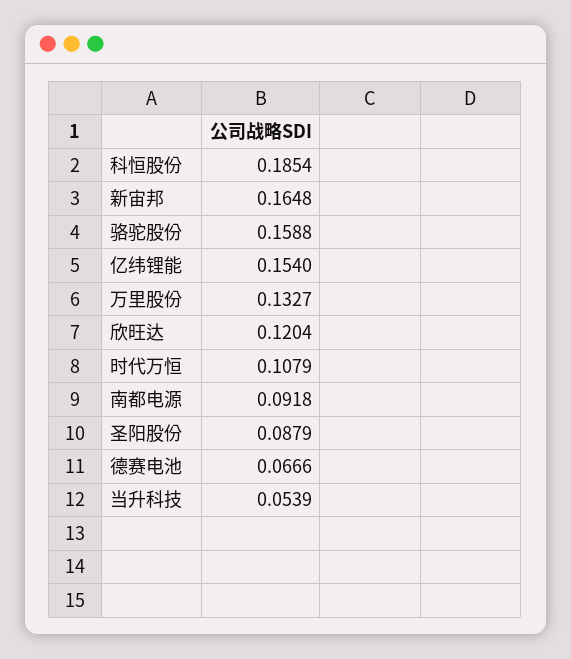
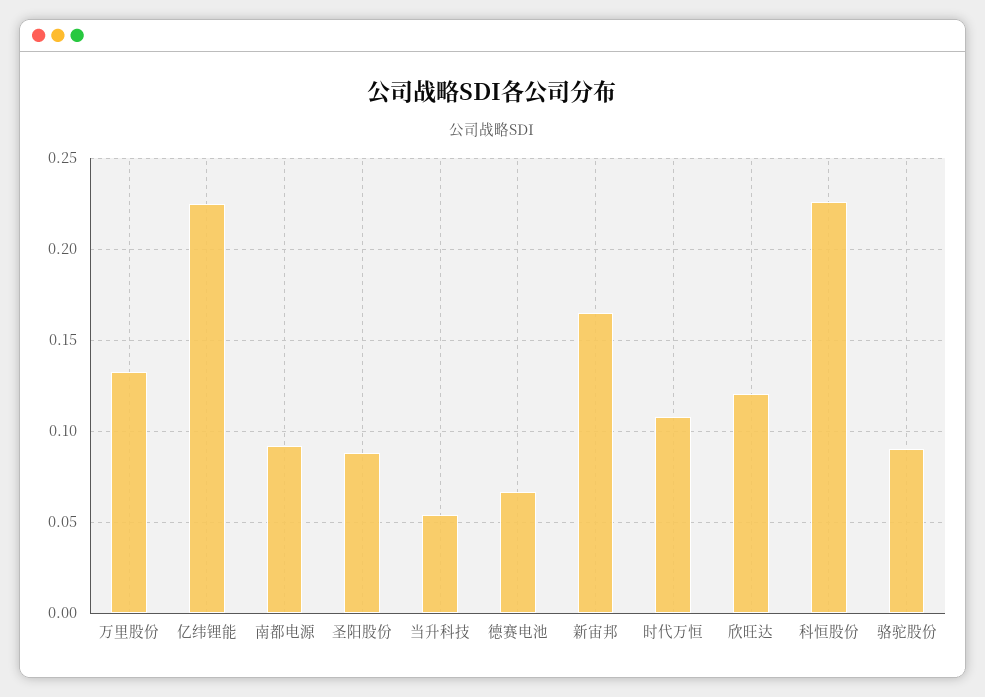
  {
-   "科恒股份": 0.1854,
+   "科恒股份": 0.225,
    "新宙邦": 0.1648,
-   "骆驼股份": 0.1588,
+   "骆驼股份": 0.09,
-   "亿纬锂能": 0.154,
+   "亿纬锂能": 0.225,
    "万里股份": 0.1327,
    "欣旺达": 0.1204,
    "时代万恒": 0.1079,
    "南都电源": 0.0918,
    "圣阳股份": 0.0879,
    "德赛电池": 0.0666,
    "当升科技": 0.0539
  }

